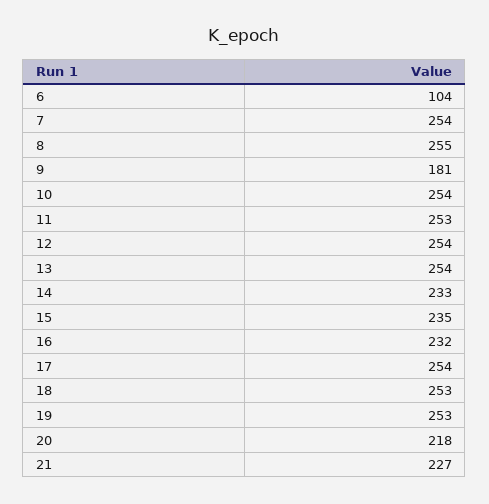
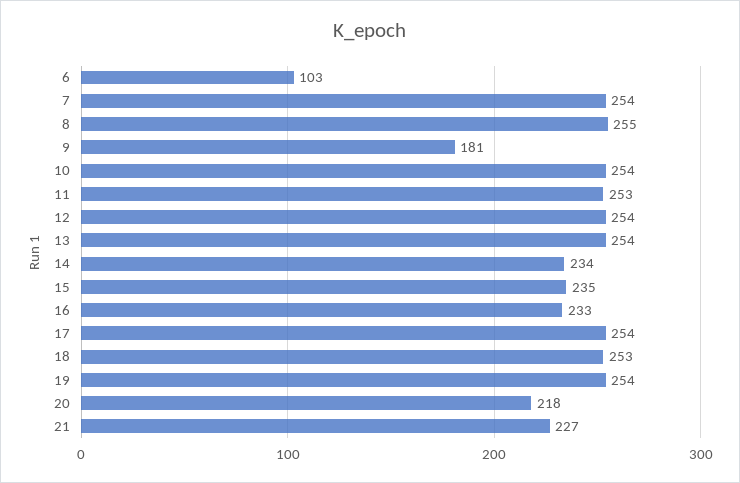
  {
-   "6": 104,
+   "6": 103,
    "7": 254,
    "8": 255,
    "9": 181,
    "10": 254,
    "11": 253,
    "12": 254,
    "13": 254,
-   "14": 233,
+   "14": 234,
    "15": 235,
-   "16": 232,
+   "16": 233,
    "17": 254,
    "18": 253,
-   "19": 253,
+   "19": 254,
    "20": 218,
    "21": 227
  }

